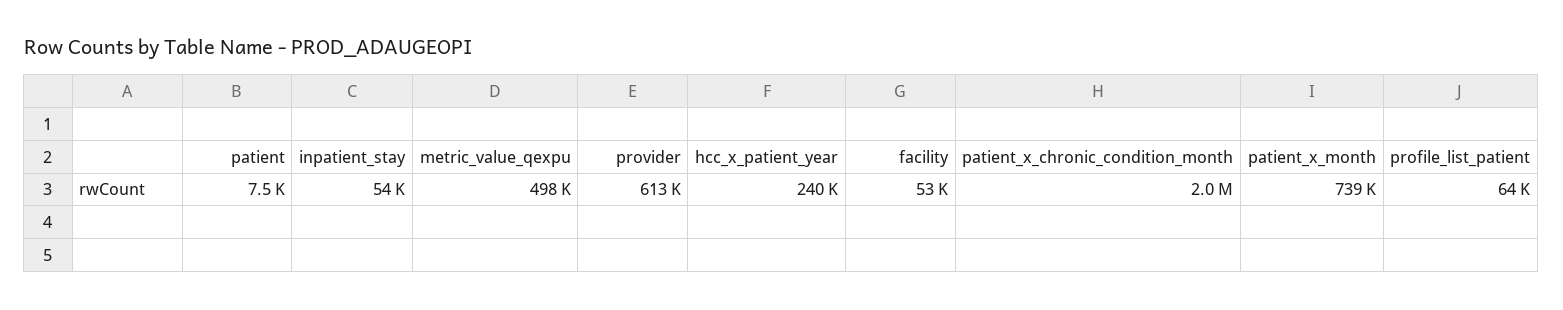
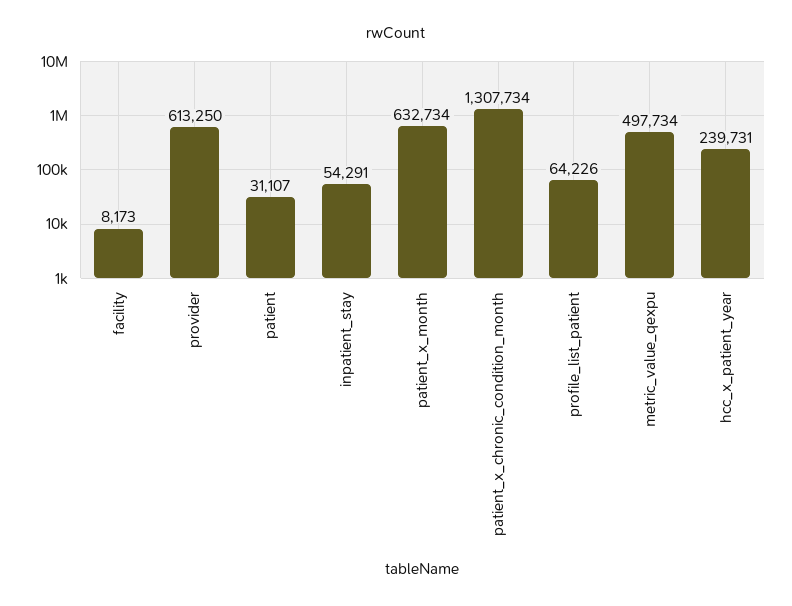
  {
-   "patient": 7500,
+   "patient": 31107,
    "inpatient_stay": 54291,
    "metric_value_qexpu": 497734,
    "provider": 613250,
    "hcc_x_patient_year": 239731,
-   "facility": 53000,
+   "facility": 8173,
-   "patient_x_chronic_condition_month": 2000000,
+   "patient_x_chronic_condition_month": 1307734,
-   "patient_x_month": 739000,
+   "patient_x_month": 632734,
    "profile_list_patient": 64226
  }

